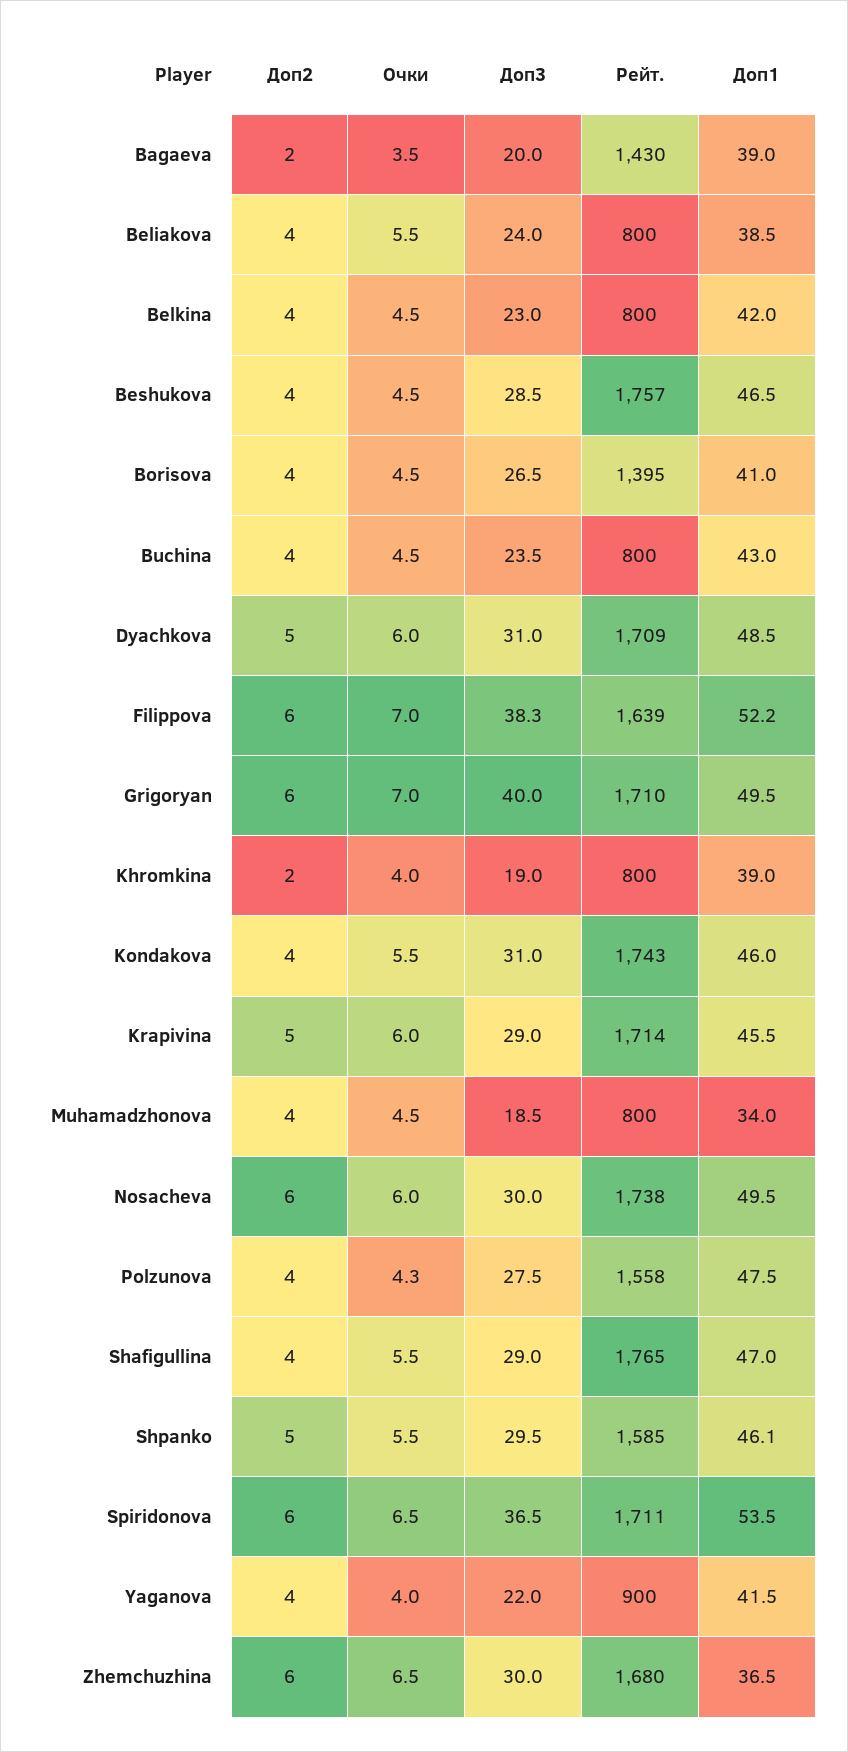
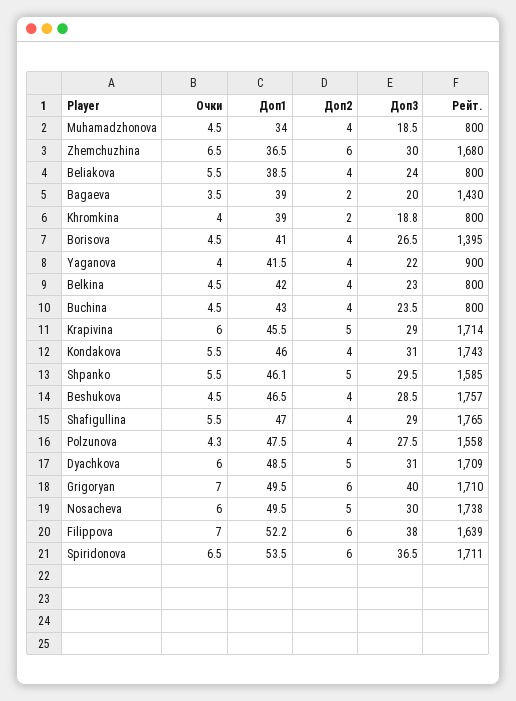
  {
    "Доп2": {
      "Bagaeva": 2,
      "Beliakova": 4,
      "Belkina": 4,
      "Beshukova": 4,
      "Borisova": 4,
      "Buchina": 4,
      "Dyachkova": 5,
      "Filippova": 6,
      "Grigoryan": 6,
      "Khromkina": 2,
      "Kondakova": 4,
      "Krapivina": 5,
      "Muhamadzhonova": 4,
-     "Nosacheva": 6,
+     "Nosacheva": 5,
      "Polzunova": 4,
      "Shafigullina": 4,
      "Shpanko": 5,
      "Spiridonova": 6,
      "Yaganova": 4,
      "Zhemchuzhina": 6
    },
    "Очки": {
      "Bagaeva": 3.5,
      "Beliakova": 5.5,
      "Belkina": 4.5,
      "Beshukova": 4.5,
      "Borisova": 4.5,
      "Buchina": 4.5,
      "Dyachkova": 6,
      "Filippova": 7,
      "Grigoryan": 7,
      "Khromkina": 4,
      "Kondakova": 5.5,
      "Krapivina": 6,
      "Muhamadzhonova": 4.5,
      "Nosacheva": 6,
      "Polzunova": 4.3,
      "Shafigullina": 5.5,
      "Shpanko": 5.5,
      "Spiridonova": 6.5,
      "Yaganova": 4,
      "Zhemchuzhina": 6.5
    },
    "Доп3": {
      "Bagaeva": 20,
      "Beliakova": 24,
      "Belkina": 23,
      "Beshukova": 28.5,
      "Borisova": 26.5,
      "Buchina": 23.5,
      "Dyachkova": 31,
-     "Filippova": 38.3,
+     "Filippova": 38,
      "Grigoryan": 40,
-     "Khromkina": 19,
+     "Khromkina": 18.8,
      "Kondakova": 31,
      "Krapivina": 29,
      "Muhamadzhonova": 18.5,
      "Nosacheva": 30,
      "Polzunova": 27.5,
      "Shafigullina": 29,
      "Shpanko": 29.5,
      "Spiridonova": 36.5,
      "Yaganova": 22,
      "Zhemchuzhina": 30
    },
    "Рейт.": {
      "Bagaeva": 1430,
      "Beliakova": 800,
      "Belkina": 800,
      "Beshukova": 1757,
      "Borisova": 1395,
      "Buchina": 800,
      "Dyachkova": 1709,
      "Filippova": 1639,
      "Grigoryan": 1710,
      "Khromkina": 800,
      "Kondakova": 1743,
      "Krapivina": 1714,
      "Muhamadzhonova": 800,
      "Nosacheva": 1738,
      "Polzunova": 1558,
      "Shafigullina": 1765,
      "Shpanko": 1585,
      "Spiridonova": 1711,
      "Yaganova": 900,
      "Zhemchuzhina": 1680
    },
    "Доп1": {
      "Bagaeva": 39,
      "Beliakova": 38.5,
      "Belkina": 42,
      "Beshukova": 46.5,
      "Borisova": 41,
      "Buchina": 43,
      "Dyachkova": 48.5,
      "Filippova": 52.2,
      "Grigoryan": 49.5,
      "Khromkina": 39,
      "Kondakova": 46,
      "Krapivina": 45.5,
      "Muhamadzhonova": 34,
      "Nosacheva": 49.5,
      "Polzunova": 47.5,
      "Shafigullina": 47,
      "Shpanko": 46.1,
      "Spiridonova": 53.5,
      "Yaganova": 41.5,
      "Zhemchuzhina": 36.5
    }
  }

